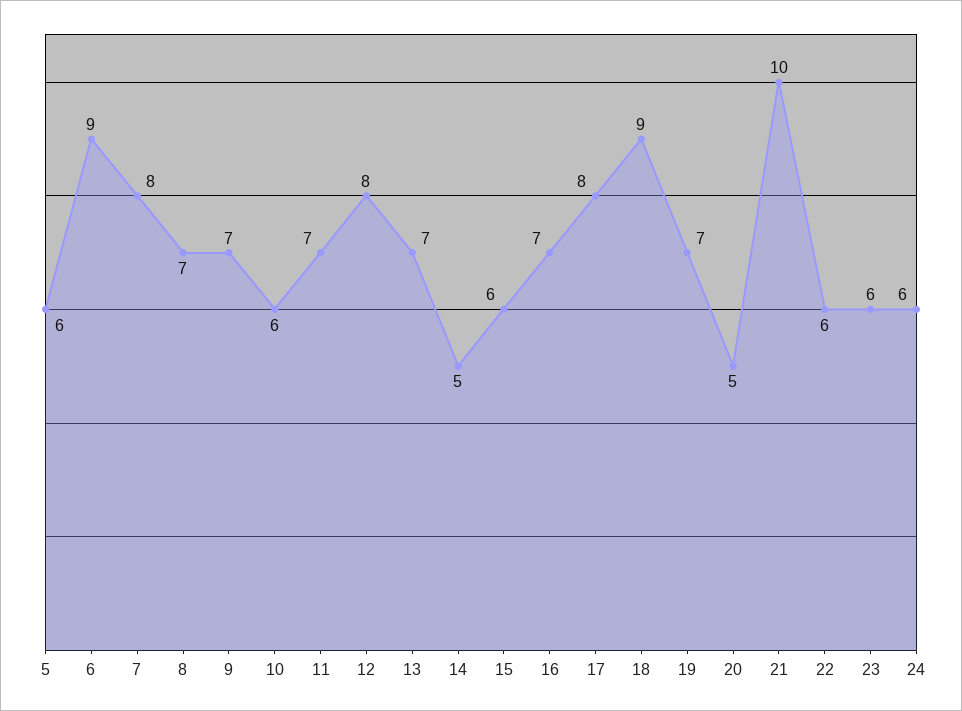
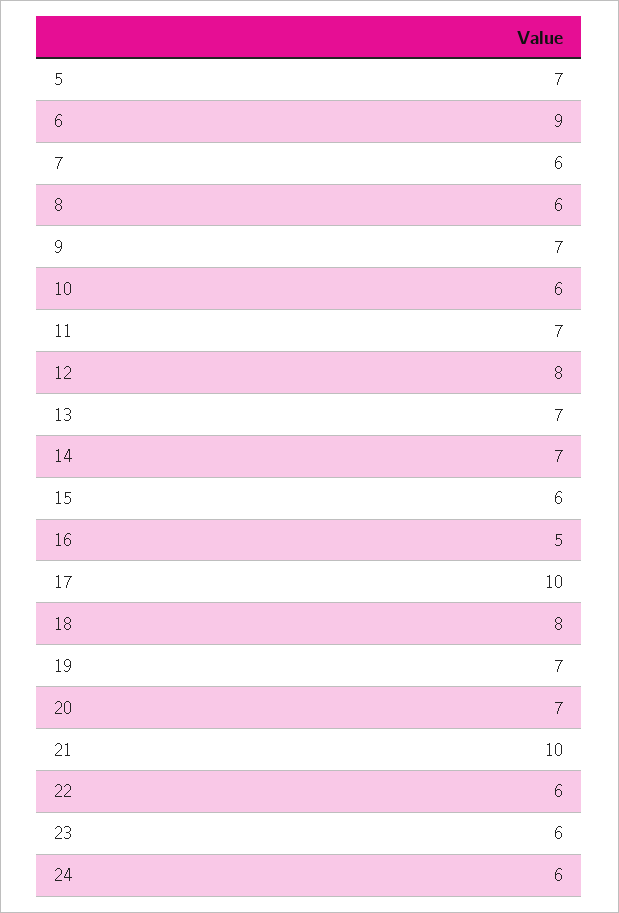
  {
-   "5": 6,
+   "5": 7,
    "6": 9,
-   "7": 8,
+   "7": 6,
-   "8": 7,
+   "8": 6,
    "9": 7,
    "10": 6,
    "11": 7,
    "12": 8,
    "13": 7,
-   "14": 5,
+   "14": 7,
    "15": 6,
-   "16": 7,
+   "16": 5,
-   "17": 8,
+   "17": 10,
-   "18": 9,
+   "18": 8,
    "19": 7,
-   "20": 5,
+   "20": 7,
    "21": 10,
    "22": 6,
    "23": 6,
    "24": 6
  }

